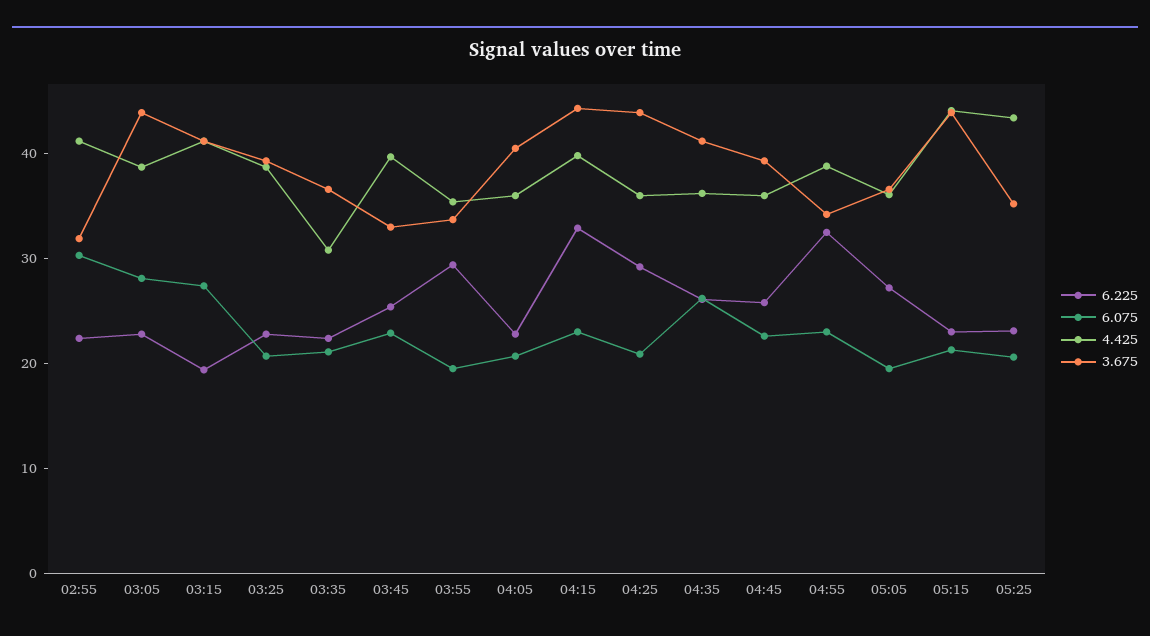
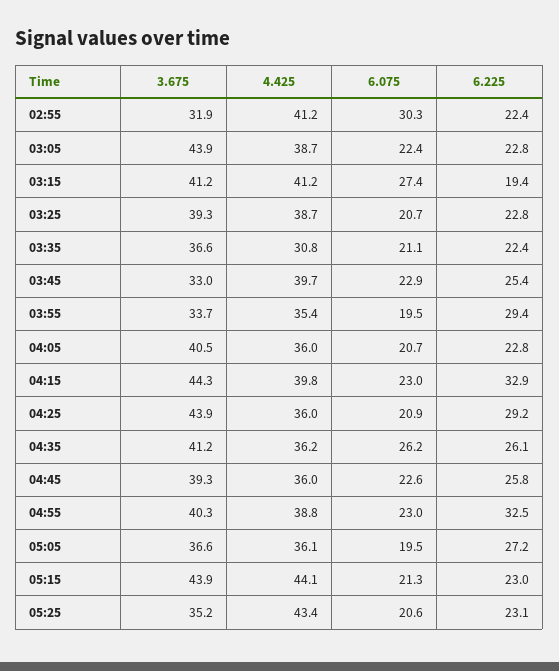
  {
    "6.225": {
      "02:55": 22.4,
      "03:05": 22.8,
      "03:15": 19.4,
      "03:25": 22.8,
      "03:35": 22.4,
      "03:45": 25.4,
      "03:55": 29.4,
      "04:05": 22.8,
      "04:15": 32.9,
      "04:25": 29.2,
      "04:35": 26.1,
      "04:45": 25.8,
      "04:55": 32.5,
      "05:05": 27.2,
      "05:15": 23,
      "05:25": 23.1
    },
    "6.075": {
      "02:55": 30.3,
-     "03:05": 28,
+     "03:05": 22.4,
      "03:15": 27.4,
      "03:25": 20.7,
      "03:35": 21.1,
      "03:45": 22.9,
      "03:55": 19.5,
      "04:05": 20.7,
      "04:15": 23,
      "04:25": 20.9,
      "04:35": 26.2,
      "04:45": 22.6,
      "04:55": 23,
      "05:05": 19.5,
      "05:15": 21.3,
      "05:25": 20.6
    },
    "4.425": {
      "02:55": 41.2,
      "03:05": 38.7,
      "03:15": 41.2,
      "03:25": 38.7,
      "03:35": 30.8,
      "03:45": 39.7,
      "03:55": 35.4,
      "04:05": 36,
      "04:15": 39.8,
      "04:25": 36,
      "04:35": 36.2,
      "04:45": 36,
      "04:55": 38.8,
      "05:05": 36.1,
      "05:15": 44.1,
      "05:25": 43.4
    },
    "3.675": {
      "02:55": 31.9,
      "03:05": 43.9,
      "03:15": 41.2,
      "03:25": 39.3,
      "03:35": 36.6,
      "03:45": 33,
      "03:55": 33.7,
      "04:05": 40.5,
      "04:15": 44.3,
      "04:25": 43.9,
      "04:35": 41.2,
      "04:45": 39.3,
-     "04:55": 34,
+     "04:55": 40.3,
      "05:05": 36.6,
      "05:15": 43.9,
      "05:25": 35.2
    }
  }

